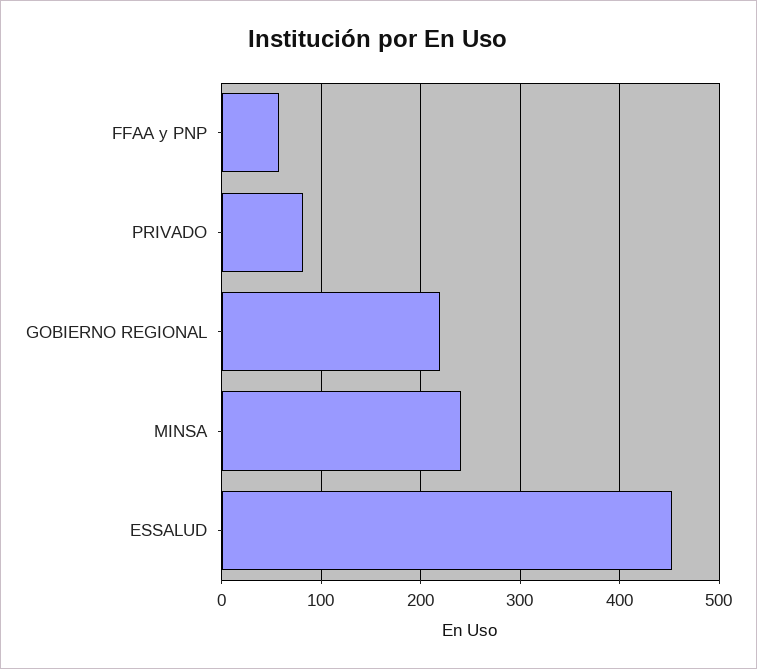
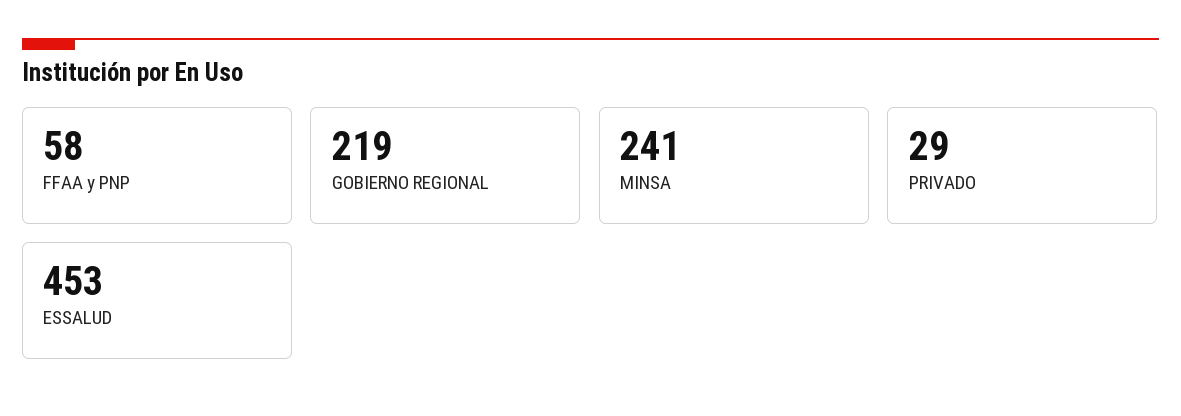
  {
    "FFAA y PNP": 58,
-   "PRIVADO": 80,
+   "PRIVADO": 29,
    "GOBIERNO REGIONAL": 219,
    "MINSA": 241,
    "ESSALUD": 453
  }

